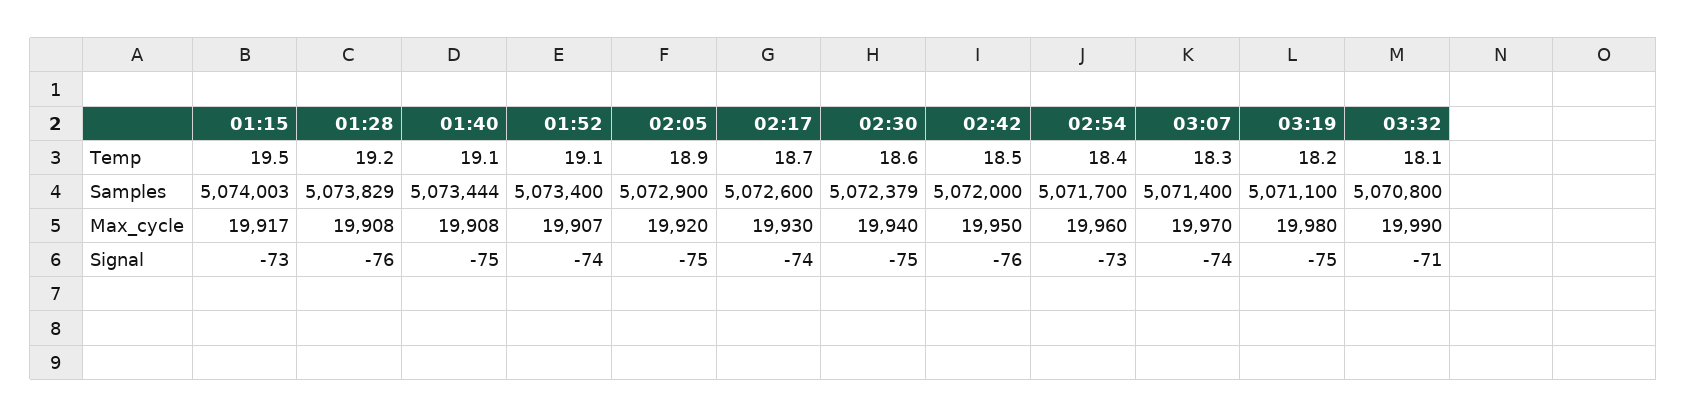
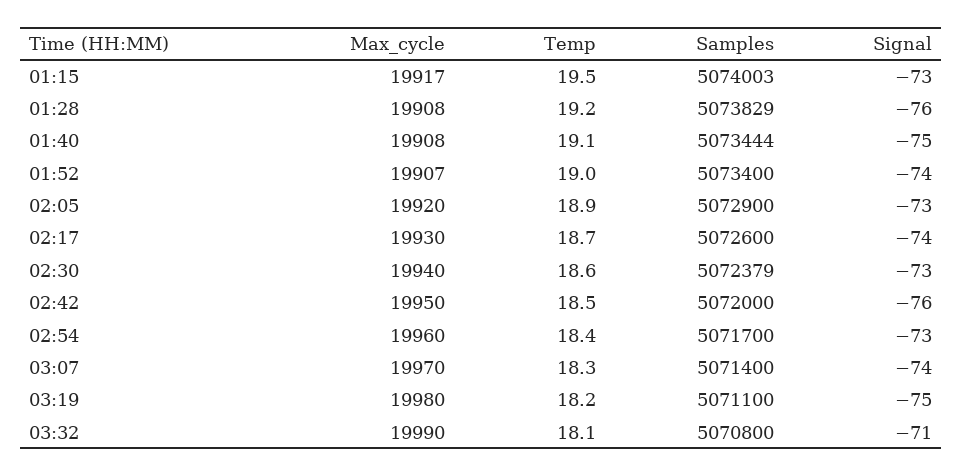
  {
    "01:15": {
      "Temp": 19.5,
      "Samples": 5074003,
      "Max_cycle": 19917,
      "Signal": -73
    },
    "01:28": {
      "Temp": 19.2,
      "Samples": 5073829,
      "Max_cycle": 19908,
      "Signal": -76
    },
    "01:40": {
      "Temp": 19.1,
      "Samples": 5073444,
      "Max_cycle": 19908,
      "Signal": -75
    },
    "01:52": {
-     "Temp": 19.1,
+     "Temp": 19,
      "Samples": 5073400,
      "Max_cycle": 19907,
      "Signal": -74
    },
    "02:05": {
      "Temp": 18.9,
      "Samples": 5072900,
      "Max_cycle": 19920,
-     "Signal": -75
+     "Signal": -73
    },
    "02:17": {
      "Temp": 18.7,
      "Samples": 5072600,
      "Max_cycle": 19930,
      "Signal": -74
    },
    "02:30": {
      "Temp": 18.6,
      "Samples": 5072379,
      "Max_cycle": 19940,
-     "Signal": -75
+     "Signal": -73
    },
    "02:42": {
      "Temp": 18.5,
      "Samples": 5072000,
      "Max_cycle": 19950,
      "Signal": -76
    },
    "02:54": {
      "Temp": 18.4,
      "Samples": 5071700,
      "Max_cycle": 19960,
      "Signal": -73
    },
    "03:07": {
      "Temp": 18.3,
      "Samples": 5071400,
      "Max_cycle": 19970,
      "Signal": -74
    },
    "03:19": {
      "Temp": 18.2,
      "Samples": 5071100,
      "Max_cycle": 19980,
      "Signal": -75
    },
    "03:32": {
      "Temp": 18.1,
      "Samples": 5070800,
      "Max_cycle": 19990,
      "Signal": -71
    }
  }

